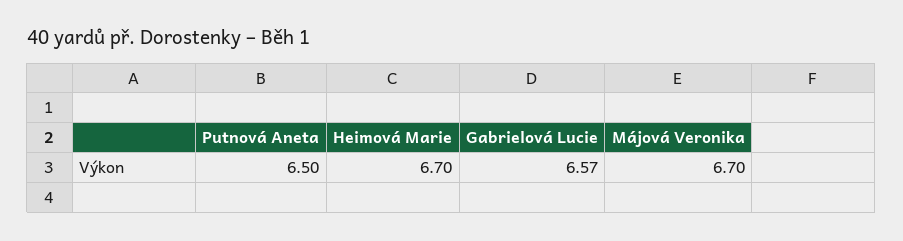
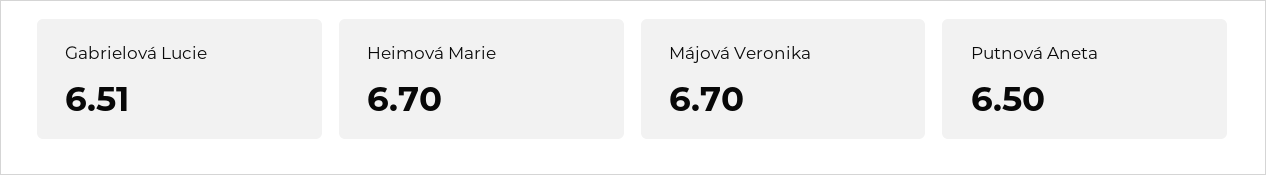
  {
    "Putnová Aneta": 6.5,
    "Heimová Marie": 6.7,
-   "Gabrielová Lucie": 6.57,
+   "Gabrielová Lucie": 6.51,
    "Májová Veronika": 6.7
  }

